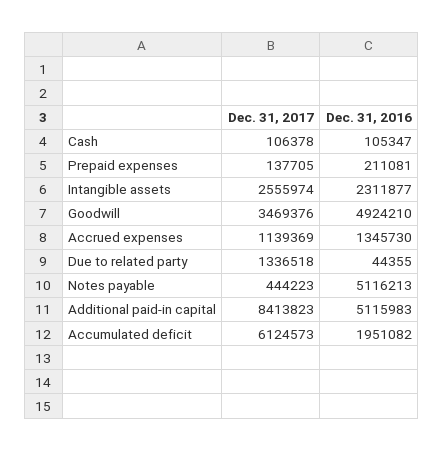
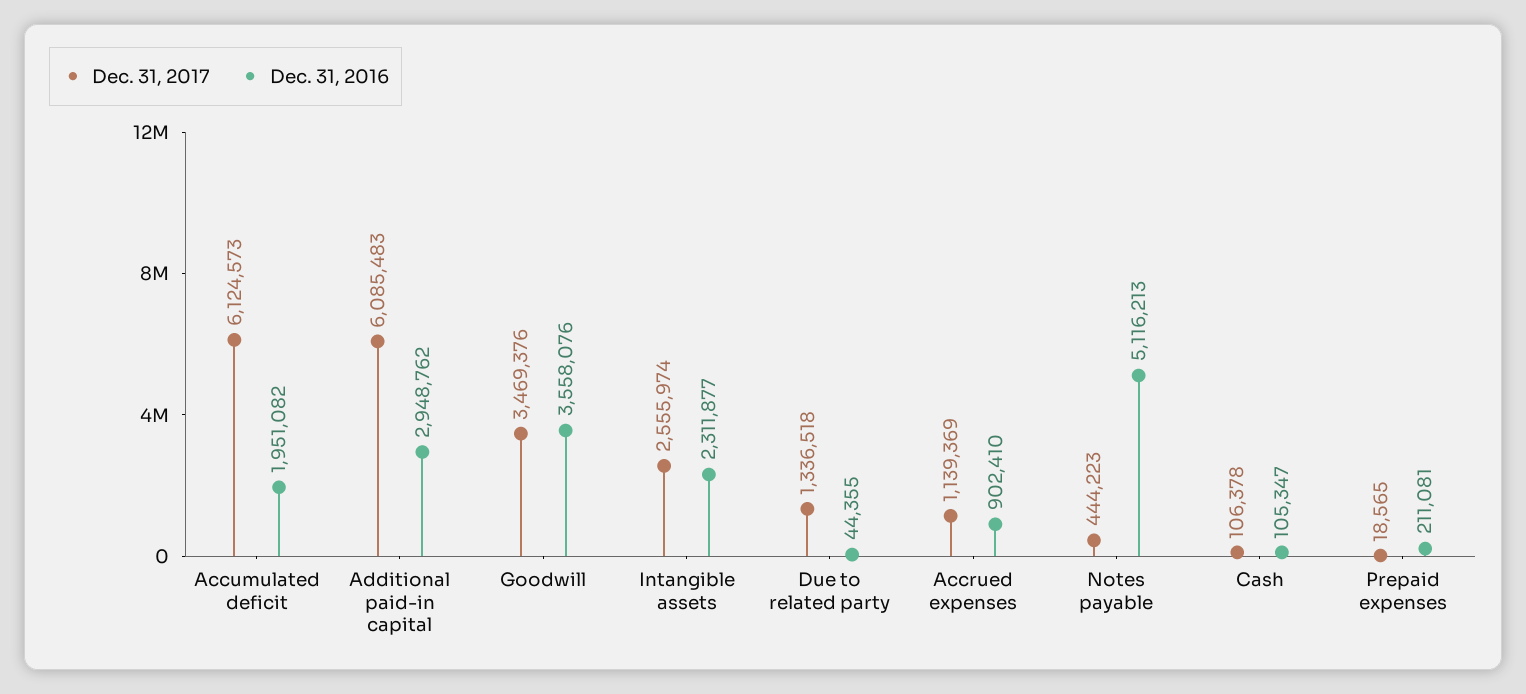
  {
    "Dec. 31, 2017": {
      "Cash": 106378,
-     "Prepaid expenses": 137705,
+     "Prepaid expenses": 18565,
      "Intangible assets": 2555974,
      "Goodwill": 3469376,
      "Accrued expenses": 1139369,
      "Due to related party": 1336518,
      "Notes payable": 444223,
-     "Additional paid-in capital": 8413823,
+     "Additional paid-in capital": 6085483,
      "Accumulated deficit": 6124573
    },
    "Dec. 31, 2016": {
      "Cash": 105347,
      "Prepaid expenses": 211081,
      "Intangible assets": 2311877,
-     "Goodwill": 4924210,
+     "Goodwill": 3558076,
-     "Accrued expenses": 1345730,
+     "Accrued expenses": 902410,
      "Due to related party": 44355,
      "Notes payable": 5116213,
-     "Additional paid-in capital": 5115983,
+     "Additional paid-in capital": 2948762,
      "Accumulated deficit": 1951082
    }
  }

